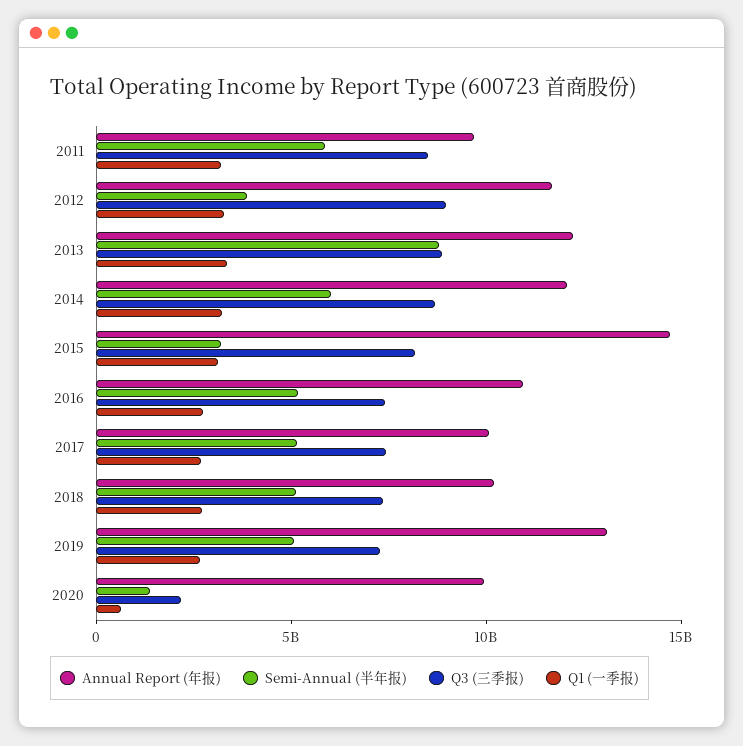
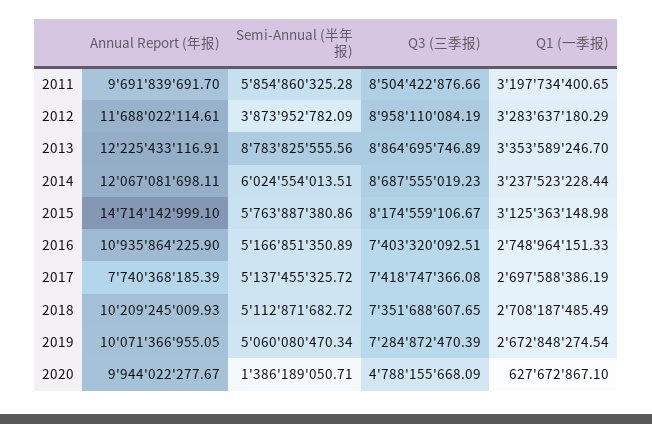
  {
    "Annual Report (年报)": {
      "2011": 9691839691.7,
      "2012": 11688022114.61,
      "2013": 12225433116.91,
      "2014": 12067081698.11,
      "2015": 14714142999.1,
      "2016": 10935864225.9,
-     "2017": 10000000000,
+     "2017": 7740368185.39,
      "2018": 10209245009.93,
-     "2019": 13000000000,
+     "2019": 10071366955.05,
      "2020": 9944022277.67
    },
    "Semi-Annual (半年报)": {
      "2011": 5854860325.28,
      "2012": 3873952782.09,
      "2013": 8783825555.56,
      "2014": 6024554013.51,
-     "2015": 3000000000,
+     "2015": 5763887380.86,
      "2016": 5166851350.89,
      "2017": 5137455325.72,
      "2018": 5112871682.72,
      "2019": 5060080470.34,
      "2020": 1386189050.71
    },
    "Q3 (三季报)": {
      "2011": 8504422876.66,
      "2012": 8958110084.19,
      "2013": 8864695746.89,
      "2014": 8687555019.23,
      "2015": 8174559106.67,
      "2016": 7403320092.51,
      "2017": 7418747366.08,
      "2018": 7351688607.65,
      "2019": 7284872470.39,
-     "2020": 2000000000
+     "2020": 4788155668.09
    },
    "Q1 (一季报)": {
      "2011": 3197734400.65,
      "2012": 3283637180.29,
      "2013": 3353589246.7,
      "2014": 3237523228.44,
      "2015": 3125363148.98,
      "2016": 2748964151.33,
      "2017": 2697588386.19,
      "2018": 2708187485.49,
      "2019": 2672848274.54,
      "2020": 627672867.1
    }
  }

